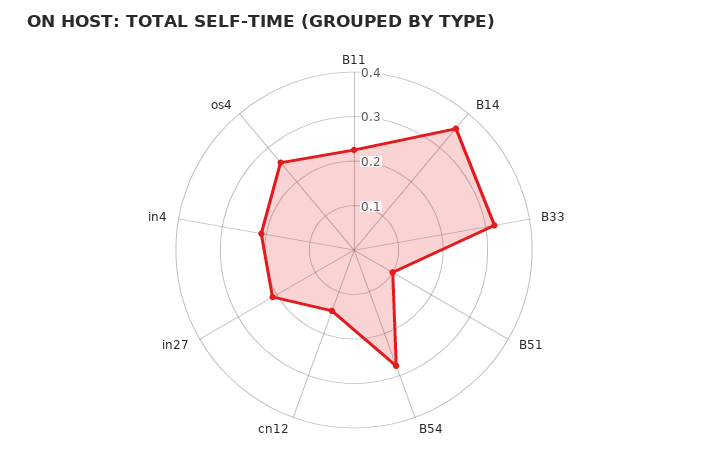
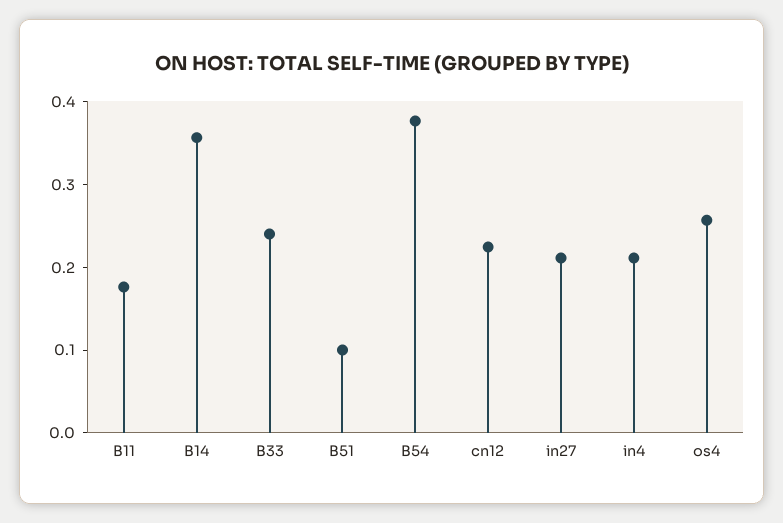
  {
-   "B11": 0.22,
+   "B11": 0.18,
    "B14": 0.36,
-   "B33": 0.32,
+   "B33": 0.24,
    "B51": 0.1,
-   "B54": 0.28,
+   "B54": 0.38,
-   "cn12": 0.14,
+   "cn12": 0.22,
    "in27": 0.22,
    "in4": 0.22,
    "os4": 0.26
  }

